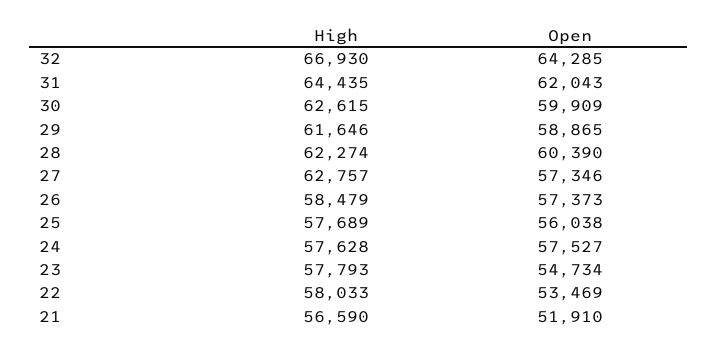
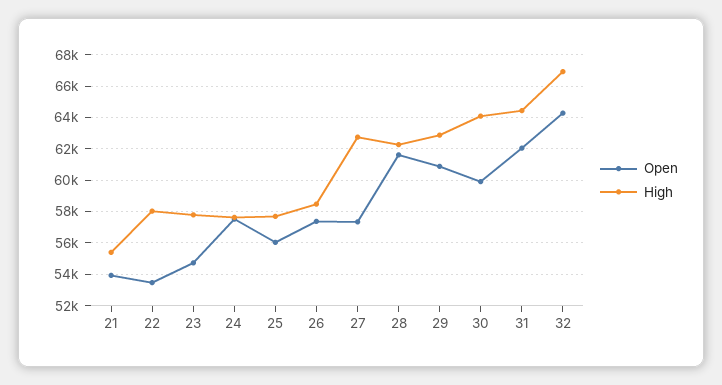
  {
    "High": {
      "32": 66930,
      "31": 64435,
-     "30": 62615,
+     "30": 64000,
-     "29": 61646,
+     "29": 63000,
      "28": 62274,
      "27": 62757,
      "26": 58479,
      "25": 57689,
      "24": 57628,
      "23": 57793,
      "22": 58033,
-     "21": 56590
+     "21": 55500
    },
    "Open": {
      "32": 64285,
      "31": 62043,
      "30": 59909,
-     "29": 58865,
+     "29": 61000,
-     "28": 60390,
+     "28": 61500,
      "27": 57346,
      "26": 57373,
      "25": 56038,
      "24": 57527,
      "23": 54734,
      "22": 53469,
-     "21": 51910
+     "21": 54000
    }
  }

